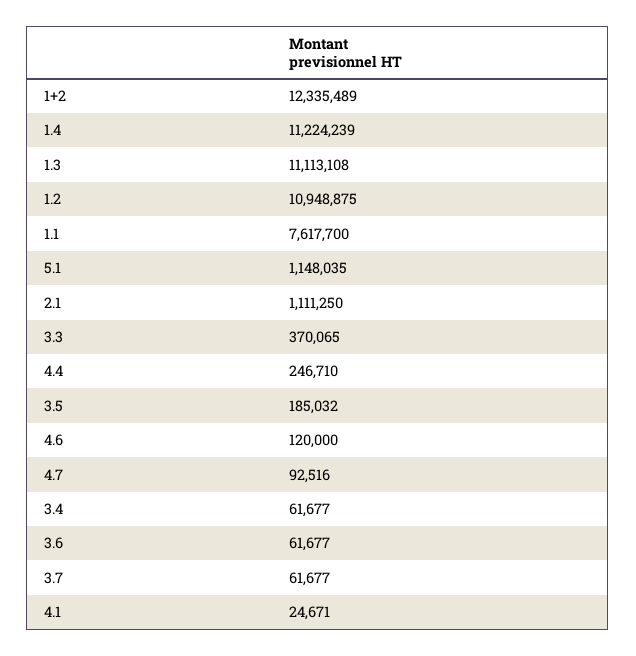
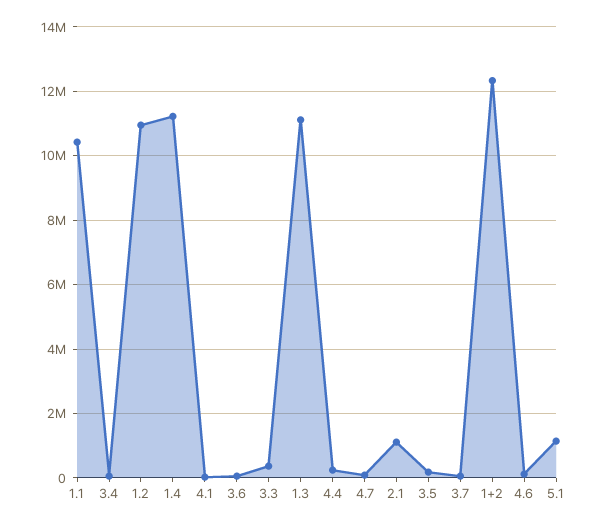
  {
    "1+2": 12335489,
    "1.4": 11224239,
    "1.3": 11113108,
    "1.2": 10948875,
-   "1.1": 7617700,
+   "1.1": 10400000,
    "5.1": 1148035,
    "2.1": 1111250,
    "3.3": 370065,
    "4.4": 246710,
    "3.5": 185032,
    "4.6": 120000,
    "4.7": 92516,
    "3.4": 61677,
    "3.6": 61677,
    "3.7": 61677,
    "4.1": 24671
  }

